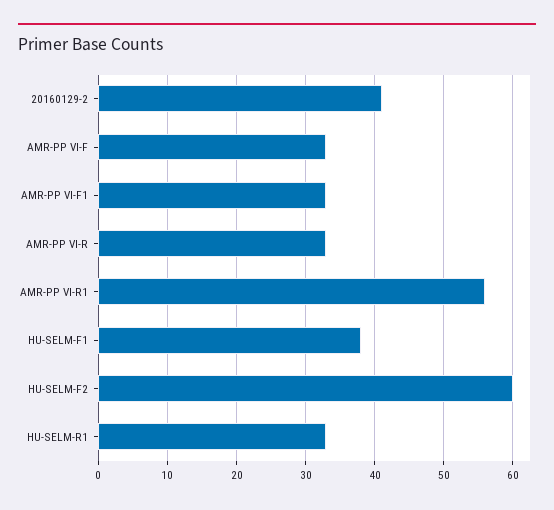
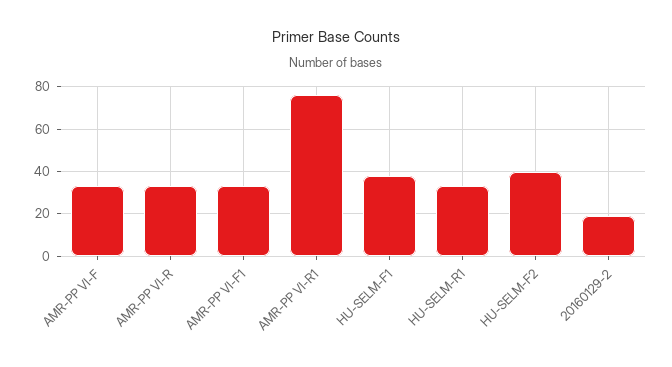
  {
-   "20160129-2": 41,
+   "20160129-2": 20,
    "AMR-PP VI-F": 33,
    "AMR-PP VI-F1": 33,
    "AMR-PP VI-R": 33,
-   "AMR-PP VI-R1": 56,
+   "AMR-PP VI-R1": 75,
    "HU-SELM-F1": 38,
-   "HU-SELM-F2": 60,
+   "HU-SELM-F2": 40,
    "HU-SELM-R1": 33
  }

